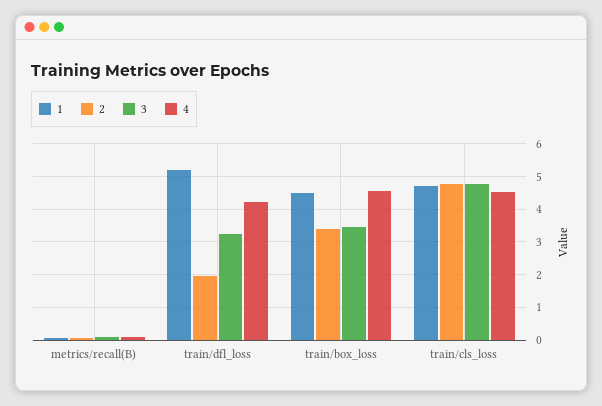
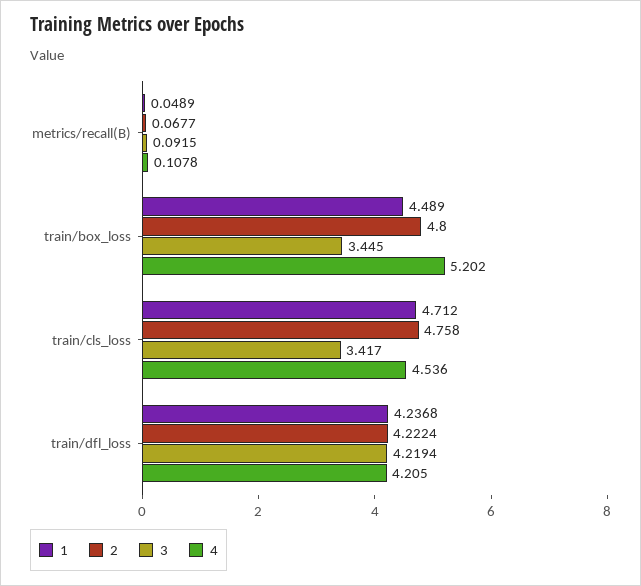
  {
    "1": {
      "metrics/recall(B)": 0.0489,
-     "train/dfl_loss": 5.2,
+     "train/dfl_loss": 4.2368,
      "train/box_loss": 4.489,
      "train/cls_loss": 4.712
    },
    "2": {
      "metrics/recall(B)": 0.0677,
-     "train/dfl_loss": 2,
+     "train/dfl_loss": 4.2224,
-     "train/box_loss": 3.4,
+     "train/box_loss": 4.8,
      "train/cls_loss": 4.758
    },
    "3": {
      "metrics/recall(B)": 0.0915,
-     "train/dfl_loss": 3.2,
+     "train/dfl_loss": 4.2194,
      "train/box_loss": 3.445,
-     "train/cls_loss": 4.8
+     "train/cls_loss": 3.417
    },
    "4": {
      "metrics/recall(B)": 0.1078,
      "train/dfl_loss": 4.205,
-     "train/box_loss": 4.6,
+     "train/box_loss": 5.202,
      "train/cls_loss": 4.536
    }
  }

